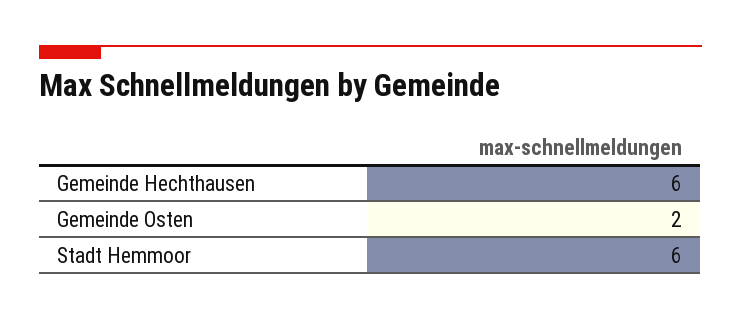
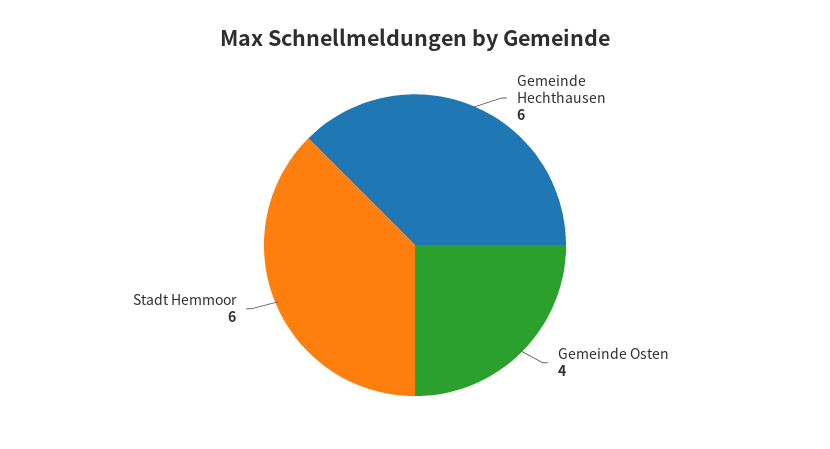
  {
    "Gemeinde Hechthausen": 6,
-   "Gemeinde Osten": 2,
+   "Gemeinde Osten": 4,
    "Stadt Hemmoor": 6
  }

